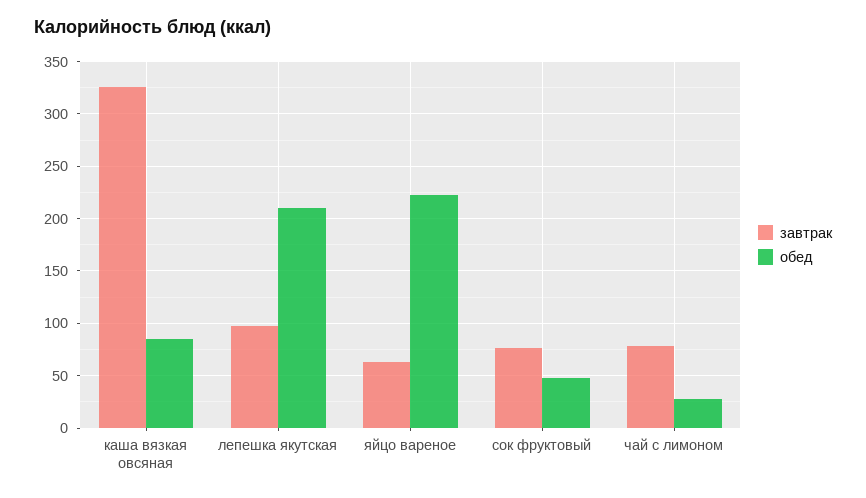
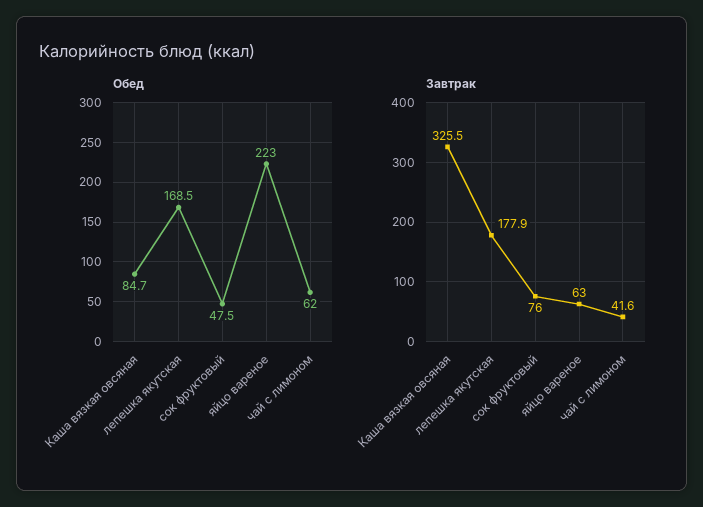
  {
    "завтрак": {
      "каша вязкая овсяная": 325.5,
-     "лепешка якутская": 100,
+     "лепешка якутская": 177.9,
      "яйцо вареное": 63,
      "сок фруктовый": 76,
-     "чай с лимоном": 80
+     "чай с лимоном": 41.6
    },
    "обед": {
      "каша вязкая овсяная": 84.7,
-     "лепешка якутская": 210,
+     "лепешка якутская": 168.5,
      "яйцо вареное": 223,
      "сок фруктовый": 47.5,
-     "чай с лимоном": 30
+     "чай с лимоном": 62
    }
  }

